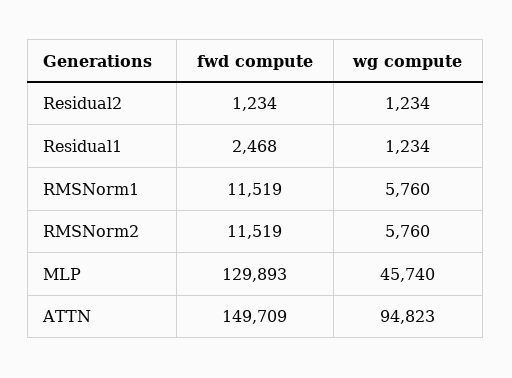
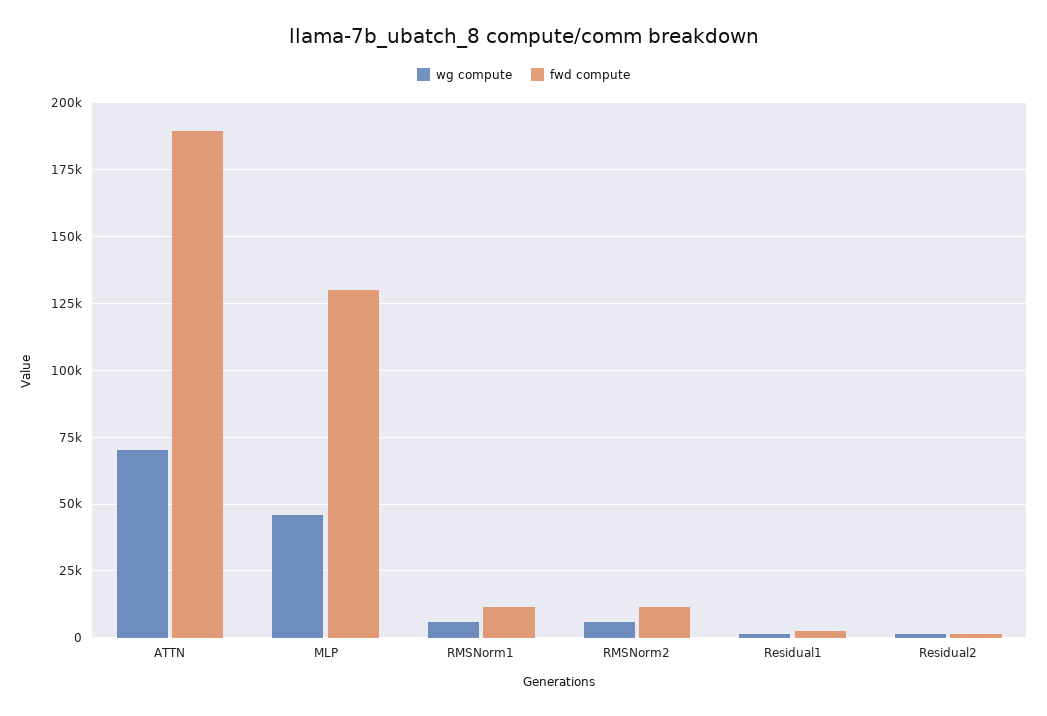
  {
    "fwd compute": {
      "Residual2": 1234,
      "Residual1": 2468,
      "RMSNorm1": 11519,
      "RMSNorm2": 11519,
      "MLP": 129893,
-     "ATTN": 149709
+     "ATTN": 190000
    },
    "wg compute": {
      "Residual2": 1234,
      "Residual1": 1234,
      "RMSNorm1": 5760,
      "RMSNorm2": 5760,
      "MLP": 45740,
-     "ATTN": 94823
+     "ATTN": 70000
    }
  }

